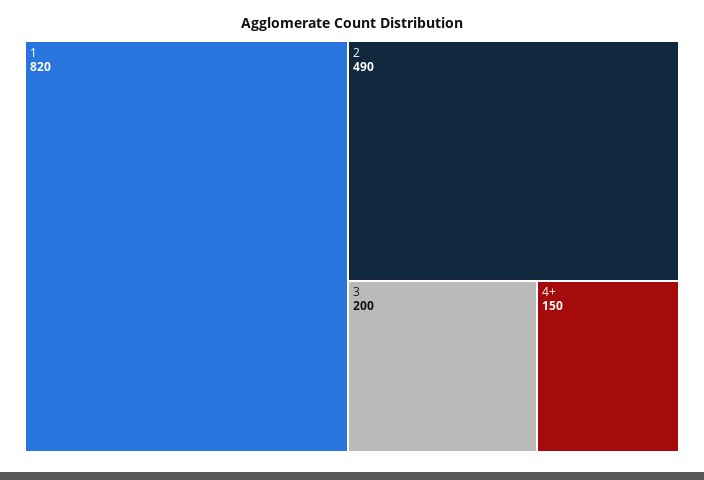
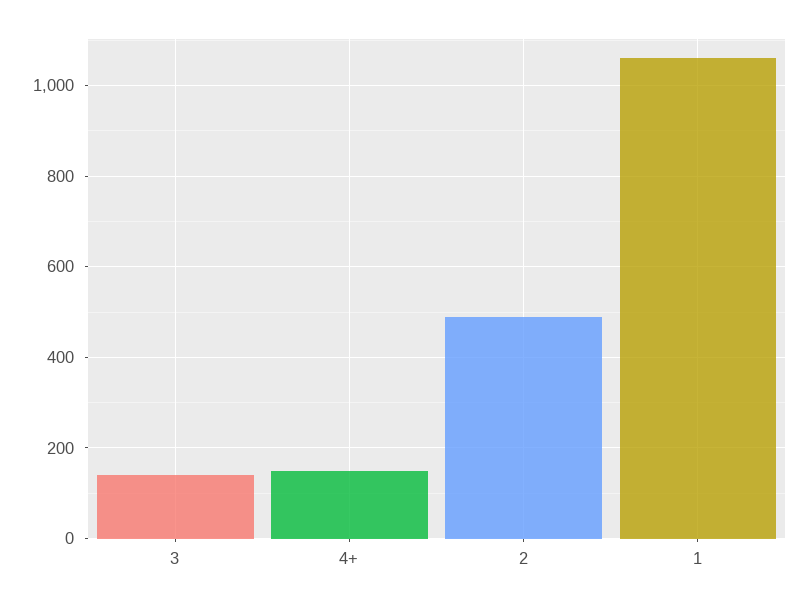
  {
-   "1": 820,
+   "1": 1060,
    "2": 490,
-   "3": 200,
+   "3": 140,
    "4+": 150
  }

